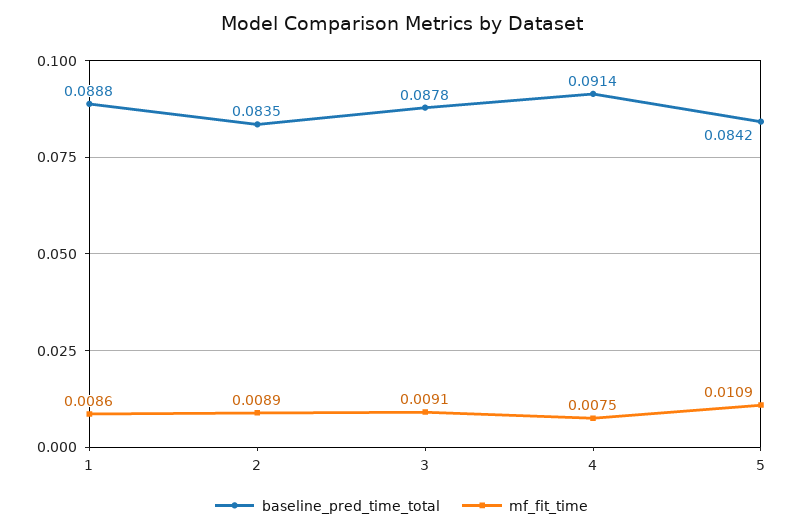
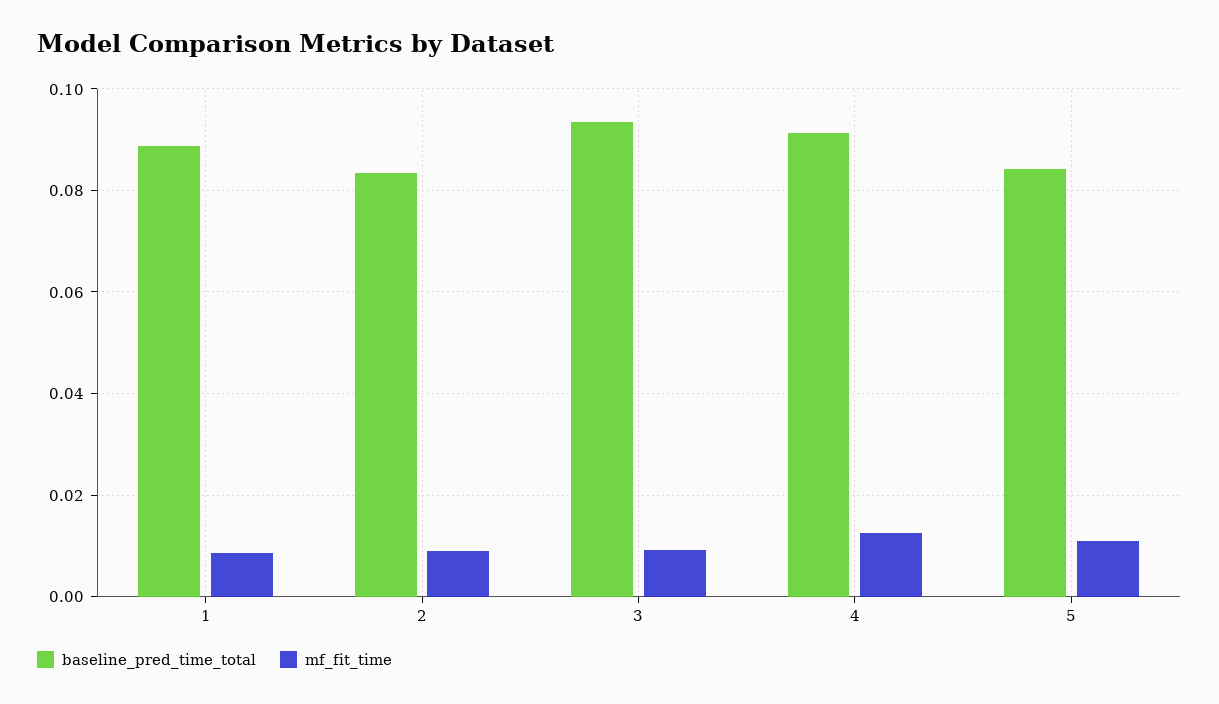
  {
    "baseline_pred_time_total": {
      "1": 0.0888,
      "2": 0.0835,
-     "3": 0.0878,
+     "3": 0.094,
      "4": 0.0914,
      "5": 0.0842
    },
    "mf_fit_time": {
      "1": 0.0086,
      "2": 0.0089,
      "3": 0.0091,
-     "4": 0.0075,
+     "4": 0.012,
      "5": 0.0109
    }
  }

